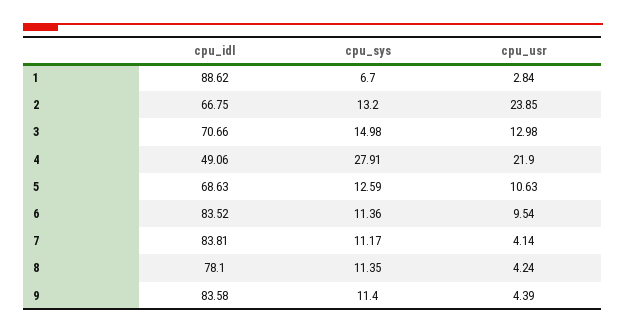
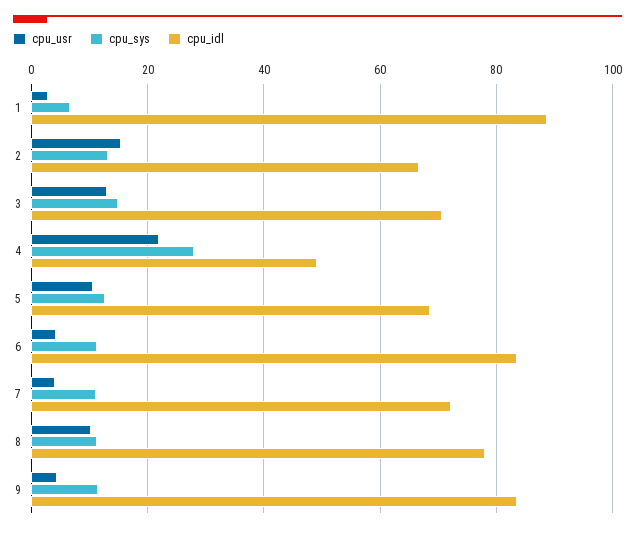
  {
    "cpu_idl": {
      "1": 88.62,
      "2": 66.75,
      "3": 70.66,
      "4": 49.06,
      "5": 68.63,
      "6": 83.52,
-     "7": 83.81,
+     "7": 72,
      "8": 78.1,
      "9": 83.58
    },
    "cpu_sys": {
      "1": 6.7,
      "2": 13.2,
      "3": 14.98,
      "4": 27.91,
      "5": 12.59,
      "6": 11.36,
      "7": 11.17,
      "8": 11.35,
      "9": 11.4
    },
    "cpu_usr": {
      "1": 2.84,
-     "2": 23.85,
+     "2": 16,
      "3": 12.98,
      "4": 21.9,
      "5": 10.63,
-     "6": 9.54,
+     "6": 4,
      "7": 4.14,
-     "8": 4.24,
+     "8": 10,
      "9": 4.39
    }
  }

